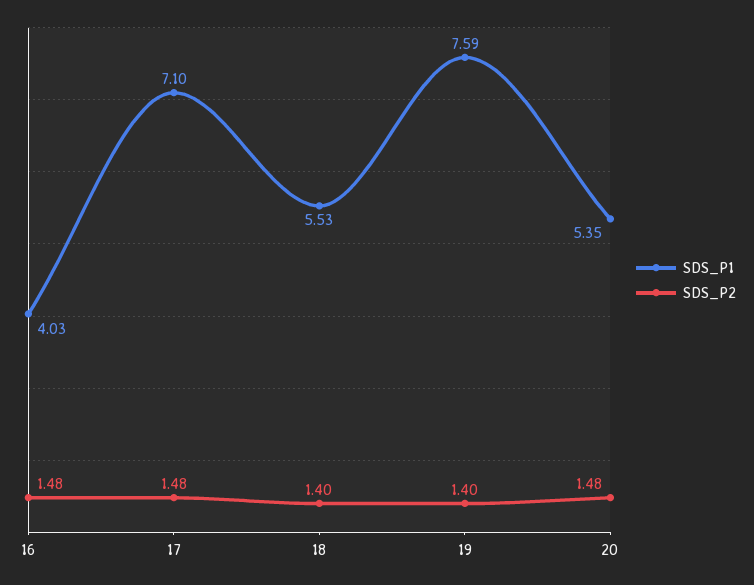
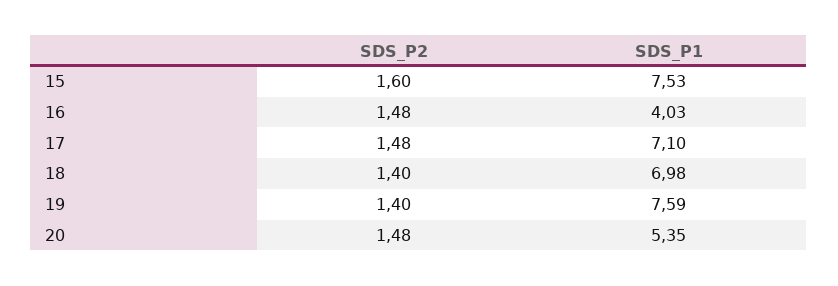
  {
    "SDS_P1": {
      "16": 4.03,
      "17": 7.1,
-     "18": 5.53,
+     "18": 6.98,
      "19": 7.59,
-     "20": 5.35
+     "20": 5.35,
+     "15": 7.53
    },
    "SDS_P2": {
      "16": 1.48,
      "17": 1.48,
      "18": 1.4,
      "19": 1.4,
-     "20": 1.48
+     "20": 1.48,
+     "15": 1.6
    }
  }

